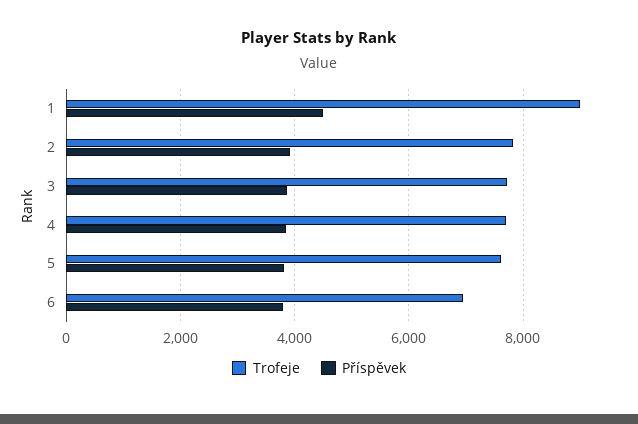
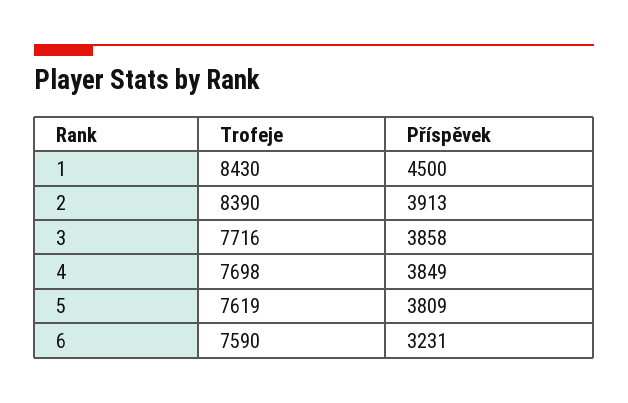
  {
    "Trofeje": {
-     "1": 9000,
+     "1": 8430,
-     "2": 7800,
+     "2": 8390,
      "3": 7716,
      "4": 7698,
      "5": 7619,
-     "6": 7000
+     "6": 7590
    },
    "Příspěvek": {
      "1": 4500,
      "2": 3913,
      "3": 3858,
      "4": 3849,
      "5": 3809,
-     "6": 3800
+     "6": 3231
    }
  }

